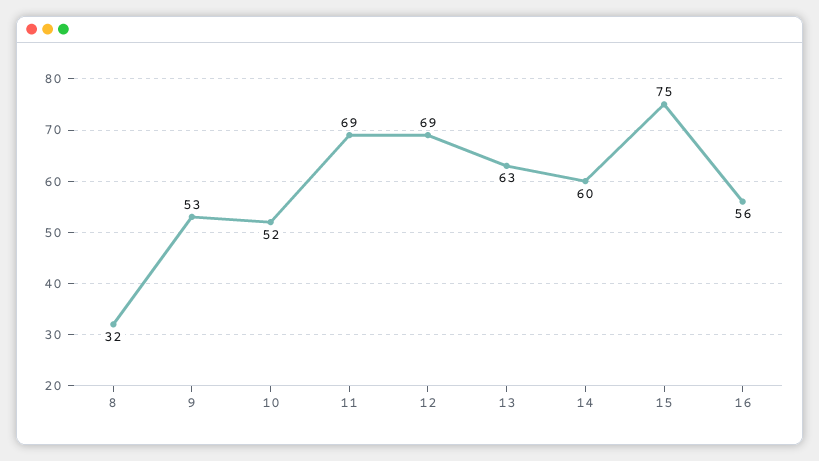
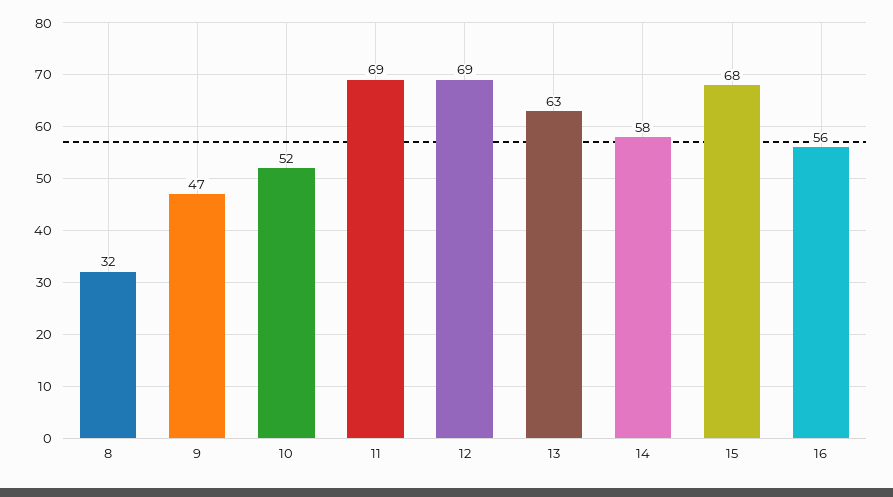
  {
    "8": 32,
-   "9": 53,
+   "9": 47,
    "10": 52,
    "11": 69,
    "12": 69,
    "13": 63,
-   "14": 60,
+   "14": 58,
-   "15": 75,
+   "15": 68,
    "16": 56
  }

